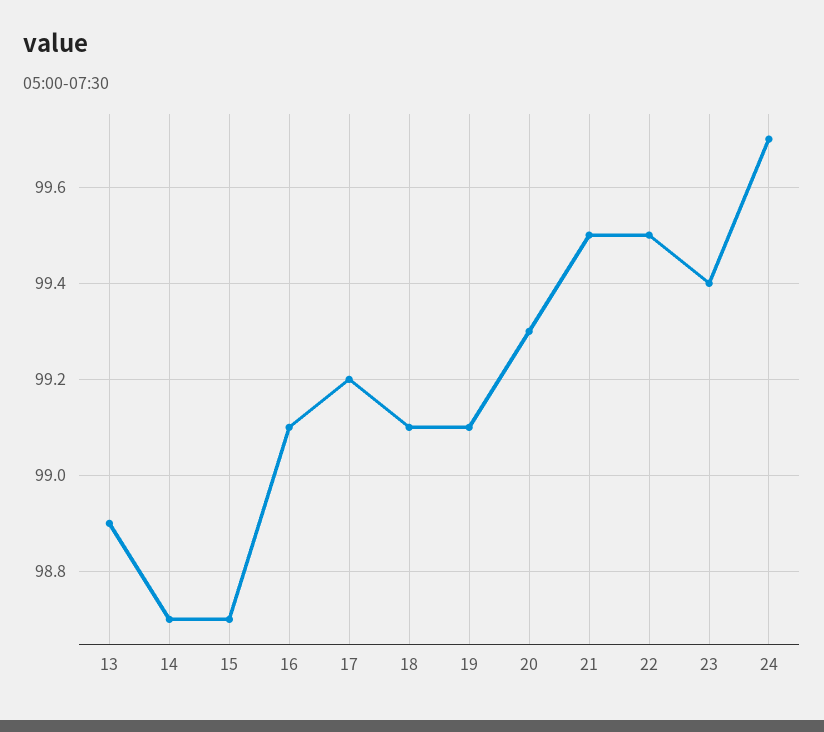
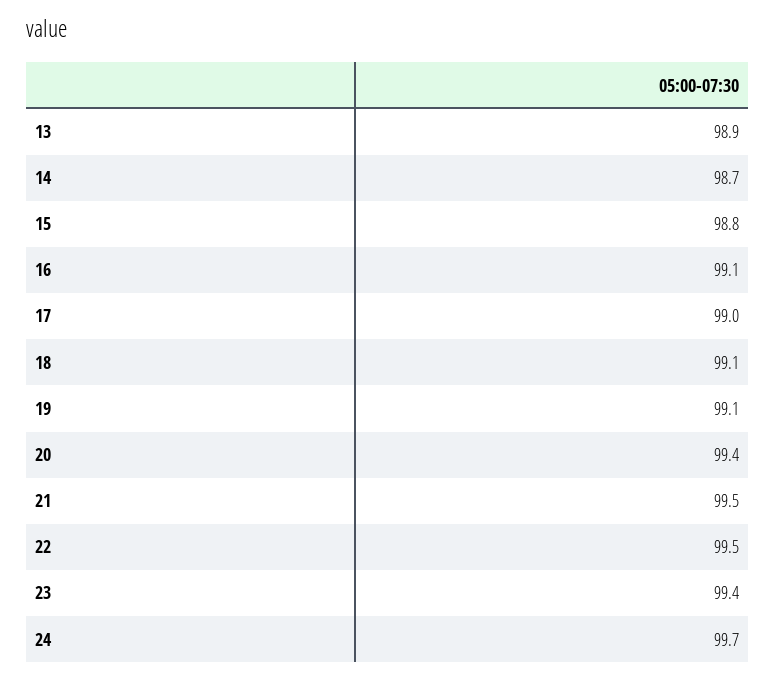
  {
    "13": 98.9,
    "14": 98.7,
-   "15": 98.7,
+   "15": 98.8,
    "16": 99.1,
-   "17": 99.2,
+   "17": 99,
    "18": 99.1,
    "19": 99.1,
-   "20": 99.3,
+   "20": 99.4,
    "21": 99.5,
    "22": 99.5,
    "23": 99.4,
    "24": 99.7
  }

